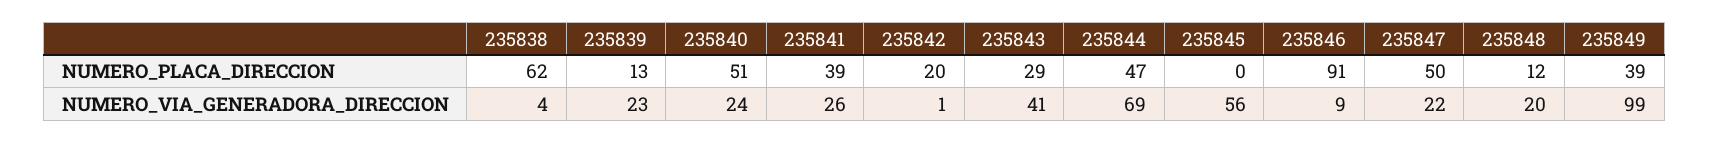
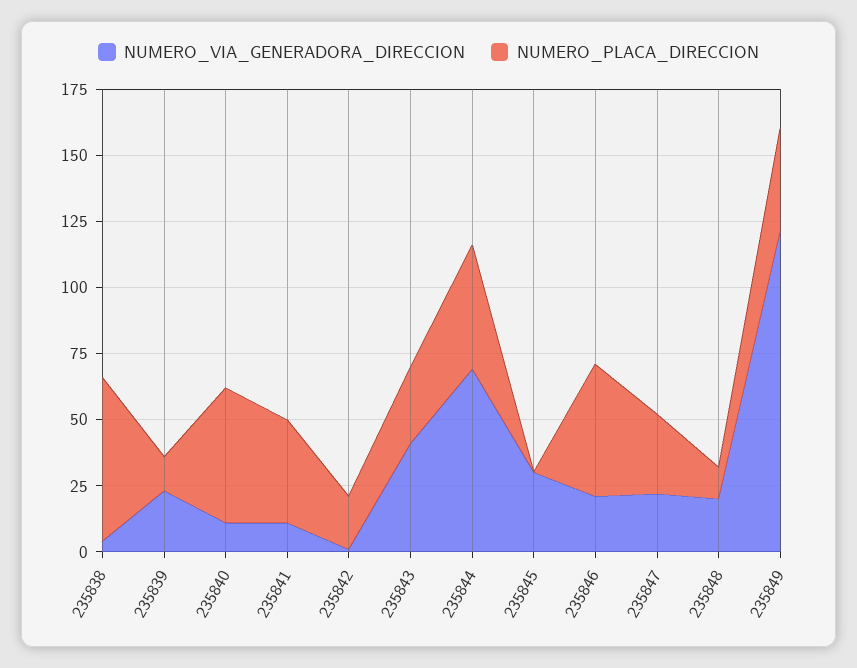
  {
    "NUMERO_PLACA_DIRECCION": {
      "235838": 62,
      "235839": 13,
      "235840": 51,
      "235841": 39,
      "235842": 20,
      "235843": 29,
      "235844": 47,
      "235845": 0,
-     "235846": 91,
+     "235846": 50,
-     "235847": 50,
+     "235847": 30,
      "235848": 12,
      "235849": 39
    },
    "NUMERO_VIA_GENERADORA_DIRECCION": {
      "235838": 4,
      "235839": 23,
-     "235840": 24,
+     "235840": 10,
-     "235841": 26,
+     "235841": 10,
      "235842": 1,
      "235843": 41,
      "235844": 69,
-     "235845": 56,
+     "235845": 30,
-     "235846": 9,
+     "235846": 20,
      "235847": 22,
      "235848": 20,
-     "235849": 99
+     "235849": 120
    }
  }

